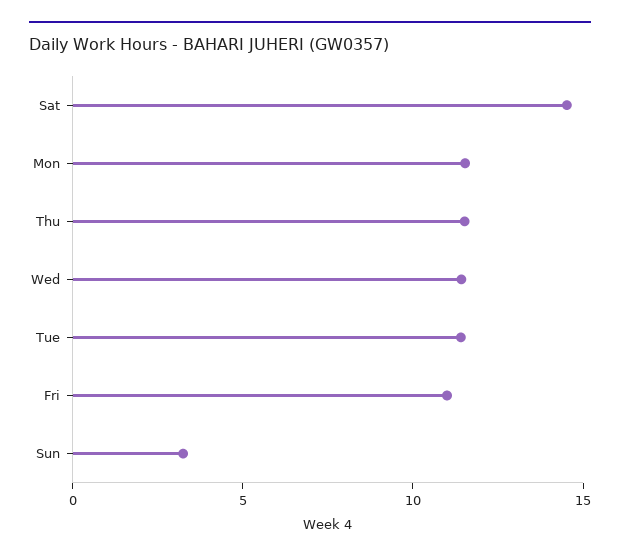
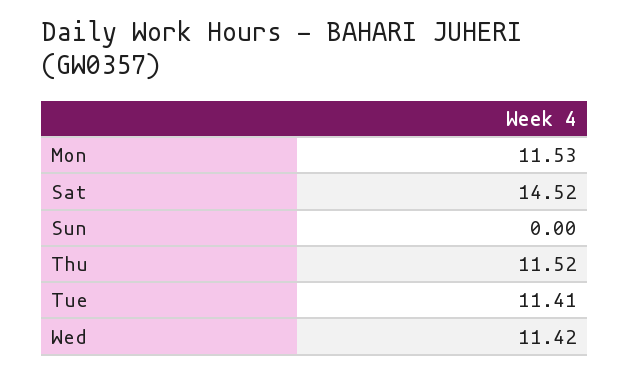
  {
    "Sat": 14.52,
    "Mon": 11.53,
    "Thu": 11.52,
    "Wed": 11.42,
    "Tue": 11.41,
-   "Fri": 11,
-   "Sun": 3
+   "Sun": 0
  }

